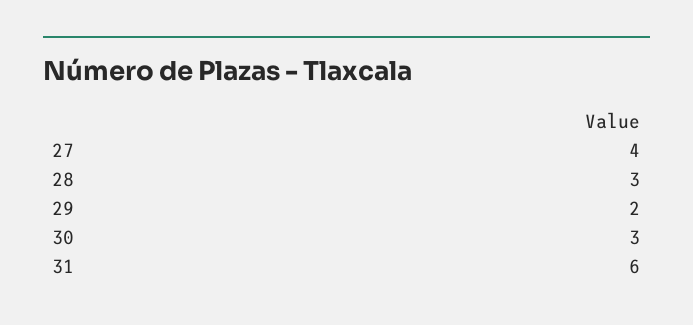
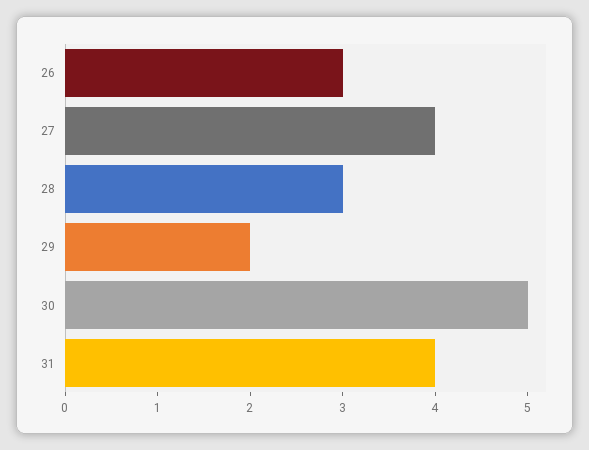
  {
    "27": 4,
    "28": 3,
    "29": 2,
-   "30": 3,
+   "30": 5,
-   "31": 6
+   "31": 4,
+   "26": 3
  }

